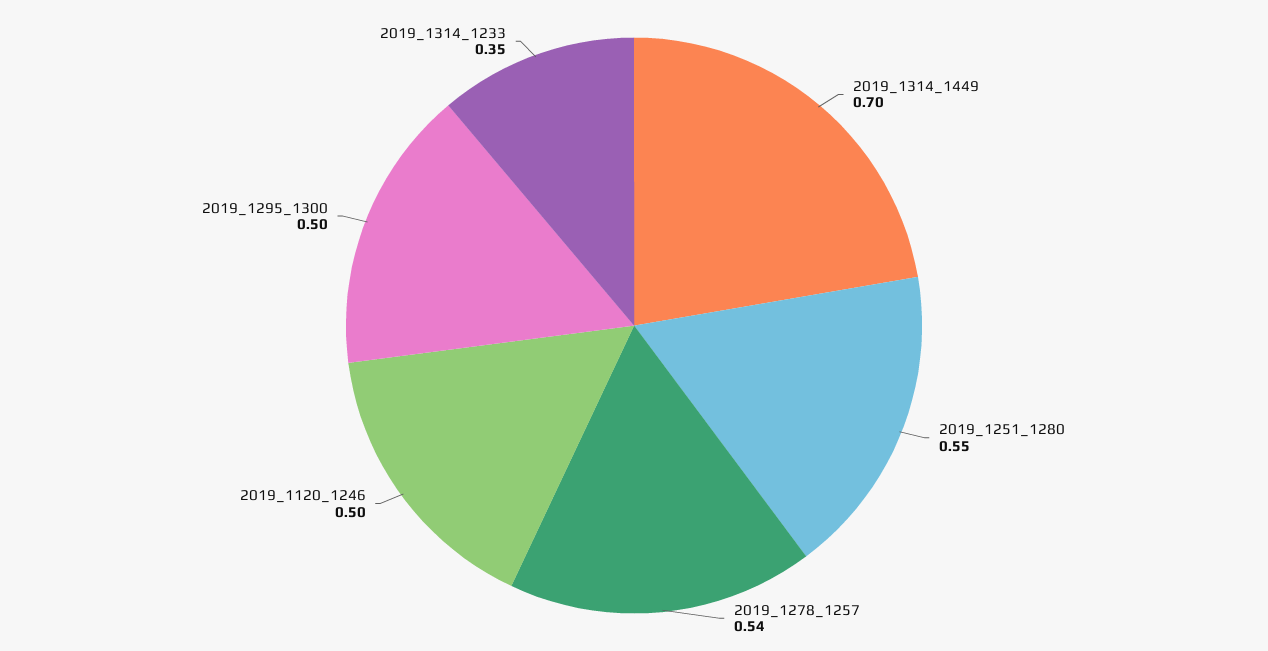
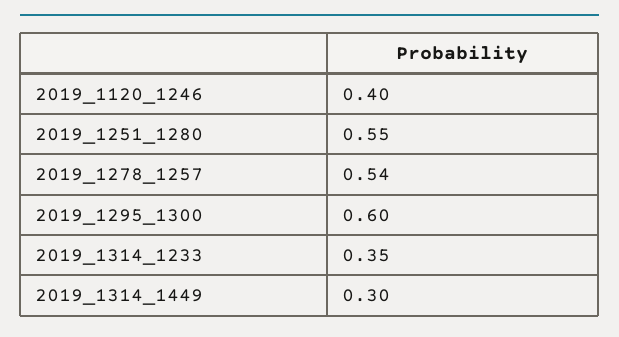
  {
-   "2019_1314_1449": 0.7,
+   "2019_1314_1449": 0.3,
    "2019_1251_1280": 0.55,
    "2019_1278_1257": 0.54,
-   "2019_1120_1246": 0.5,
+   "2019_1120_1246": 0.4,
-   "2019_1295_1300": 0.5,
+   "2019_1295_1300": 0.6,
    "2019_1314_1233": 0.35
  }

